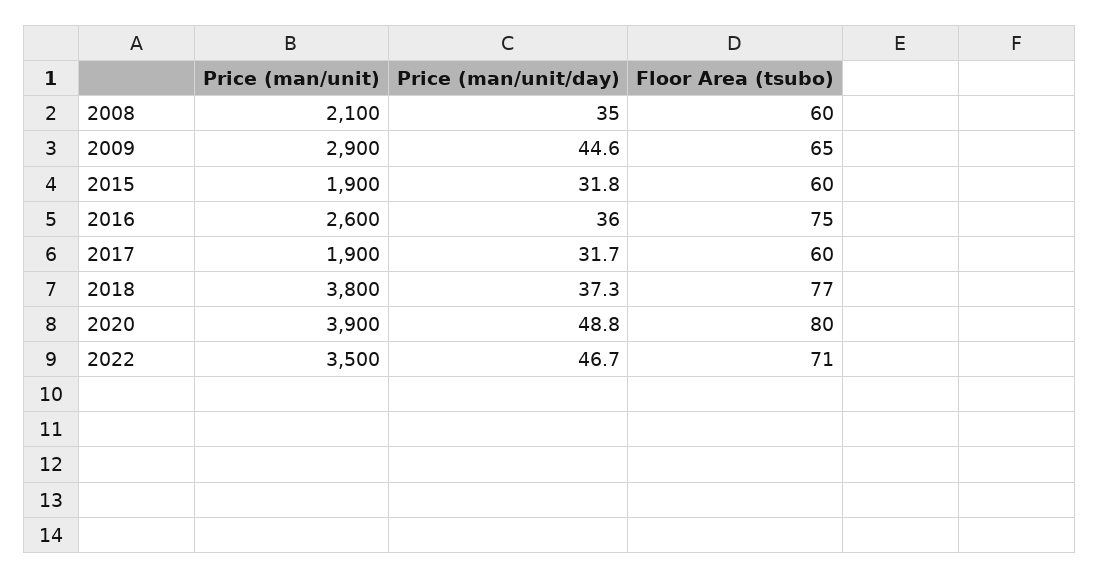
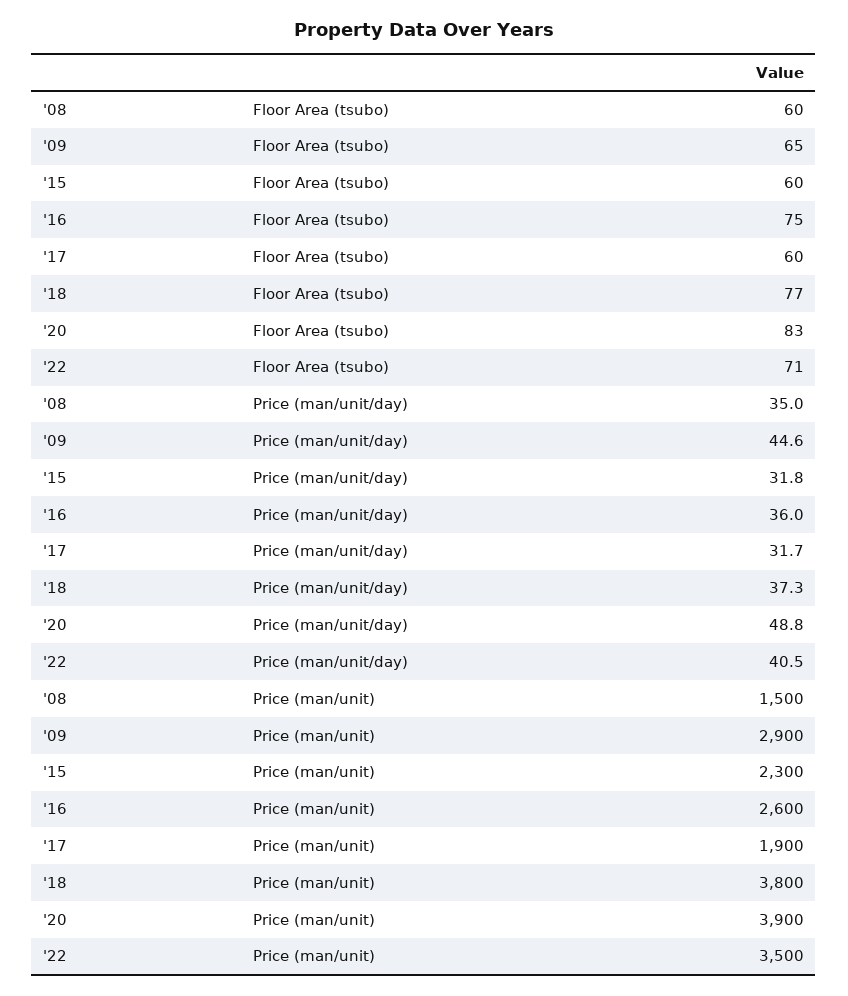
  {
    "Price (man/unit)": {
-     "2008": 2100,
+     "2008": 1500,
      "2009": 2900,
-     "2015": 1900,
+     "2015": 2300,
      "2016": 2600,
      "2017": 1900,
      "2018": 3800,
      "2020": 3900,
      "2022": 3500
    },
    "Price (man/unit/day)": {
      "2008": 35,
      "2009": 44.6,
      "2015": 31.8,
      "2016": 36,
      "2017": 31.7,
      "2018": 37.3,
      "2020": 48.8,
-     "2022": 46.7
+     "2022": 40.5
    },
    "Floor Area (tsubo)": {
      "2008": 60,
      "2009": 65,
      "2015": 60,
      "2016": 75,
      "2017": 60,
      "2018": 77,
-     "2020": 80,
+     "2020": 83,
      "2022": 71
    }
  }

